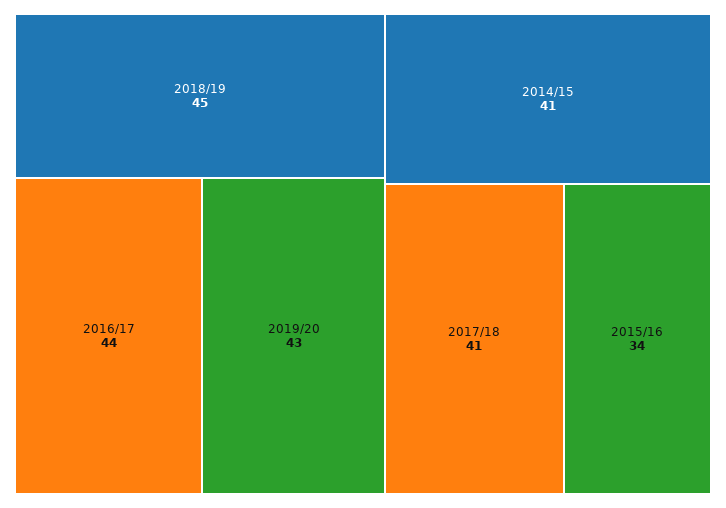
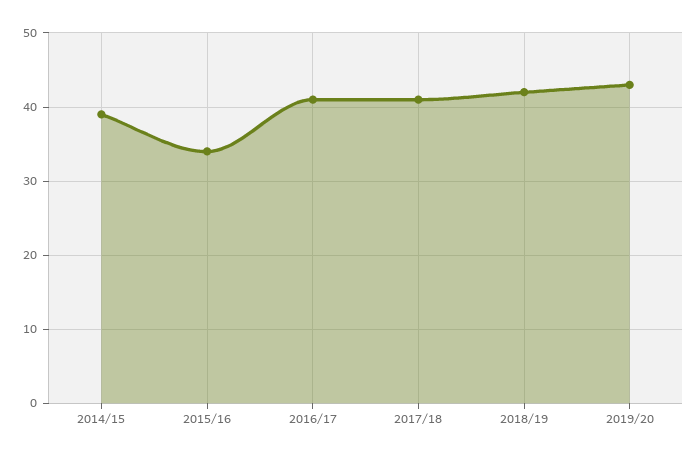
  {
-   "2018/19": 45,
+   "2018/19": 42,
-   "2016/17": 44,
+   "2016/17": 41,
    "2019/20": 43,
-   "2014/15": 41,
+   "2014/15": 39,
    "2017/18": 41,
    "2015/16": 34
  }

